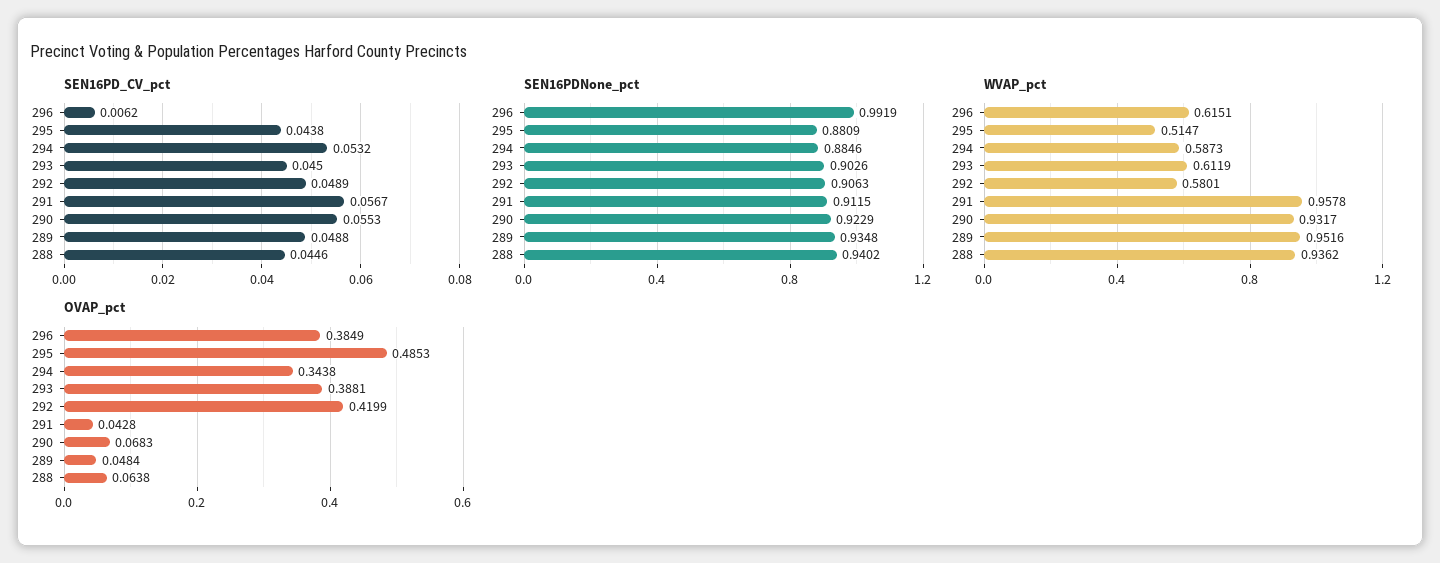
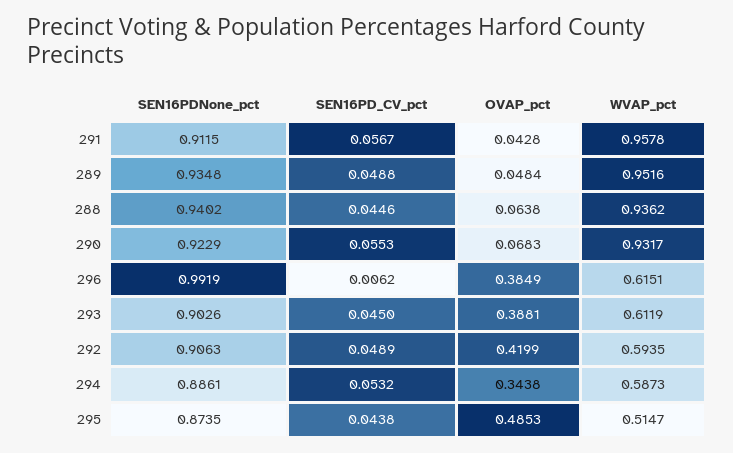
  {
    "SEN16PD_CV_pct": {
      "296": 0.0062,
      "295": 0.0438,
      "294": 0.0532,
      "293": 0.045,
      "292": 0.0489,
      "291": 0.0567,
      "290": 0.0553,
      "289": 0.0488,
      "288": 0.0446
    },
    "SEN16PDNone_pct": {
      "296": 0.9919,
-     "295": 0.8809,
+     "295": 0.8735,
-     "294": 0.8846,
+     "294": 0.8861,
      "293": 0.9026,
      "292": 0.9063,
      "291": 0.9115,
      "290": 0.9229,
      "289": 0.9348,
      "288": 0.9402
    },
    "WVAP_pct": {
      "296": 0.6151,
      "295": 0.5147,
      "294": 0.5873,
      "293": 0.6119,
-     "292": 0.5801,
+     "292": 0.5935,
      "291": 0.9578,
      "290": 0.9317,
      "289": 0.9516,
      "288": 0.9362
    },
    "OVAP_pct": {
      "296": 0.3849,
      "295": 0.4853,
      "294": 0.3438,
      "293": 0.3881,
      "292": 0.4199,
      "291": 0.0428,
      "290": 0.0683,
      "289": 0.0484,
      "288": 0.0638
    }
  }

